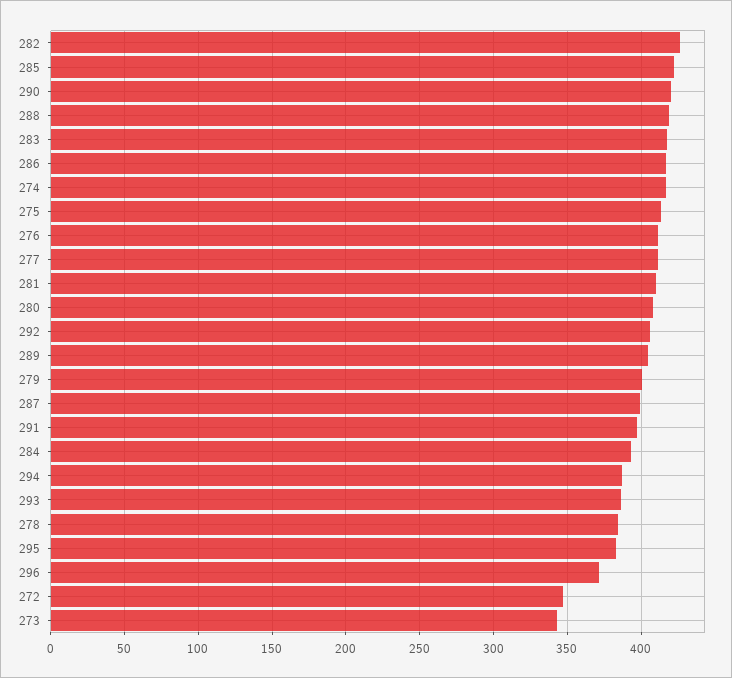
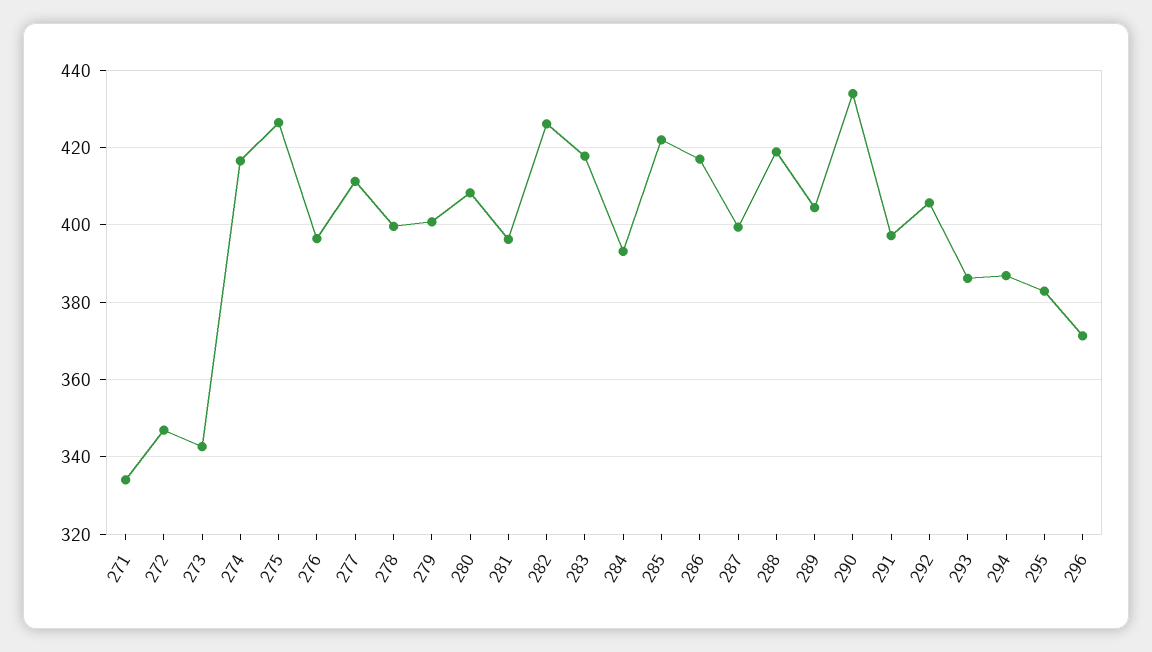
  {
    "282": 426,
    "285": 422,
-   "290": 420,
+   "290": 434,
    "288": 418,
    "283": 418,
    "286": 416,
    "274": 416,
-   "275": 415,
+   "275": 426,
-   "276": 410,
+   "276": 396,
    "277": 412,
-   "281": 410,
+   "281": 396,
    "280": 408,
    "292": 406,
    "289": 404,
    "279": 400,
    "287": 400,
    "291": 398,
    "284": 394,
    "294": 386,
    "293": 386,
-   "278": 385,
+   "278": 400,
    "295": 382,
    "296": 372,
    "272": 346,
-   "273": 342
+   "273": 342,
+   "271": 334
  }

